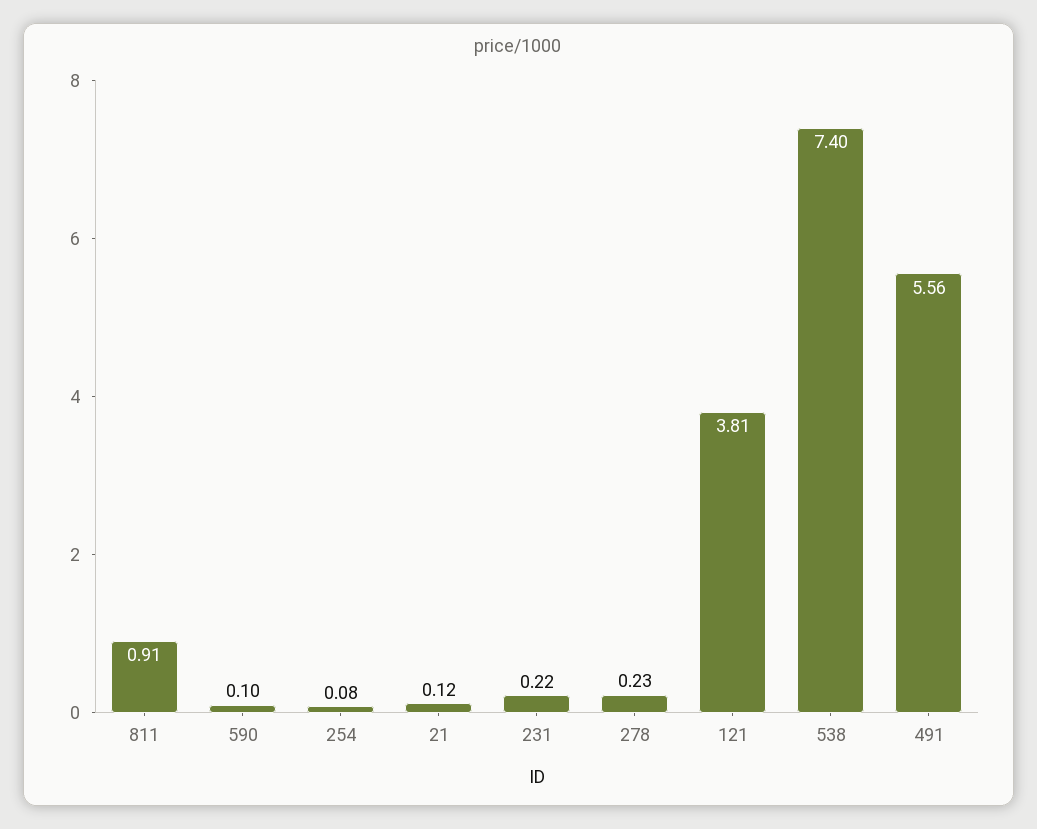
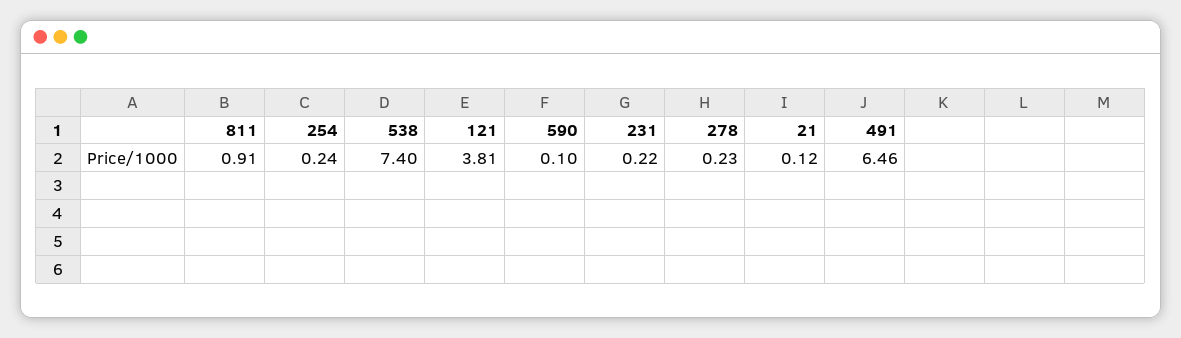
  {
    "811": 0.91,
    "590": 0.1,
-   "254": 0.08,
+   "254": 0.24,
    "21": 0.12,
    "231": 0.22,
    "278": 0.23,
    "121": 3.81,
    "538": 7.4,
-   "491": 5.56
+   "491": 6.46
  }

